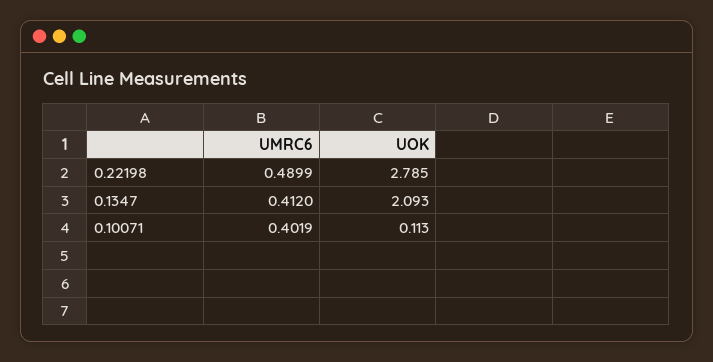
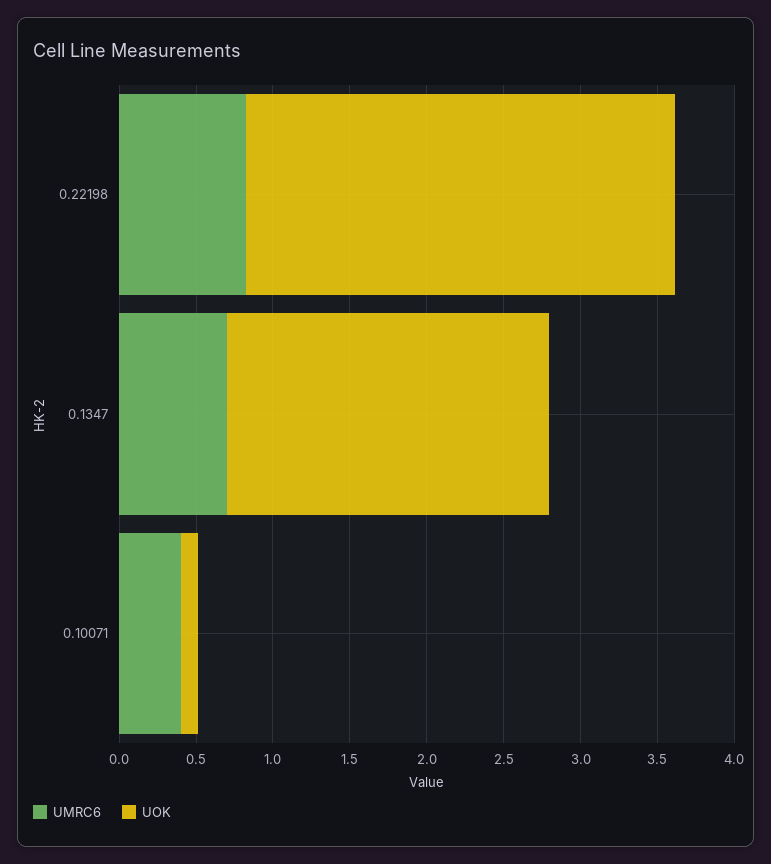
  {
    "UMRC6": {
-     "0.22198": 0.4899,
+     "0.22198": 0.8,
-     "0.1347": 0.412,
+     "0.1347": 0.7,
      "0.10071": 0.4019
    },
    "UOK": {
      "0.22198": 2.785,
      "0.1347": 2.093,
      "0.10071": 0.113
    }
  }

